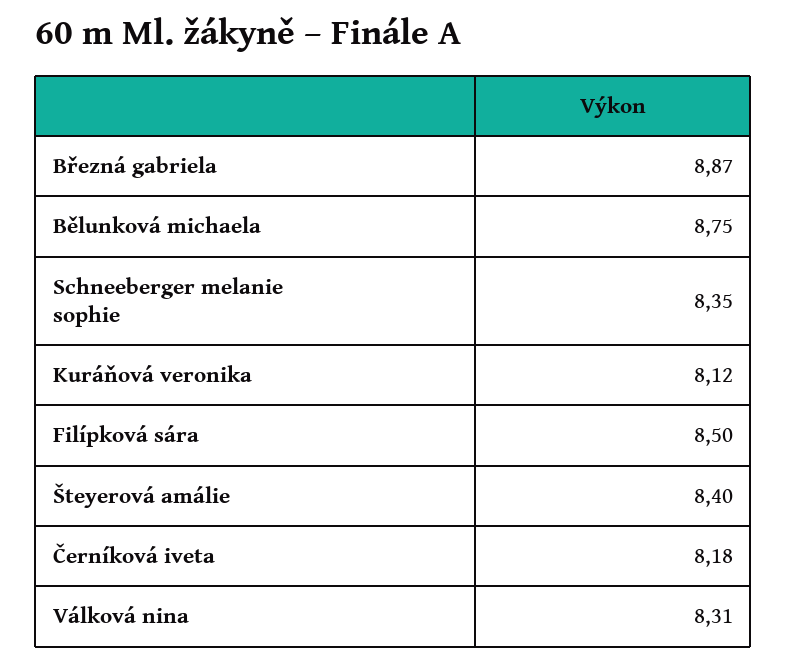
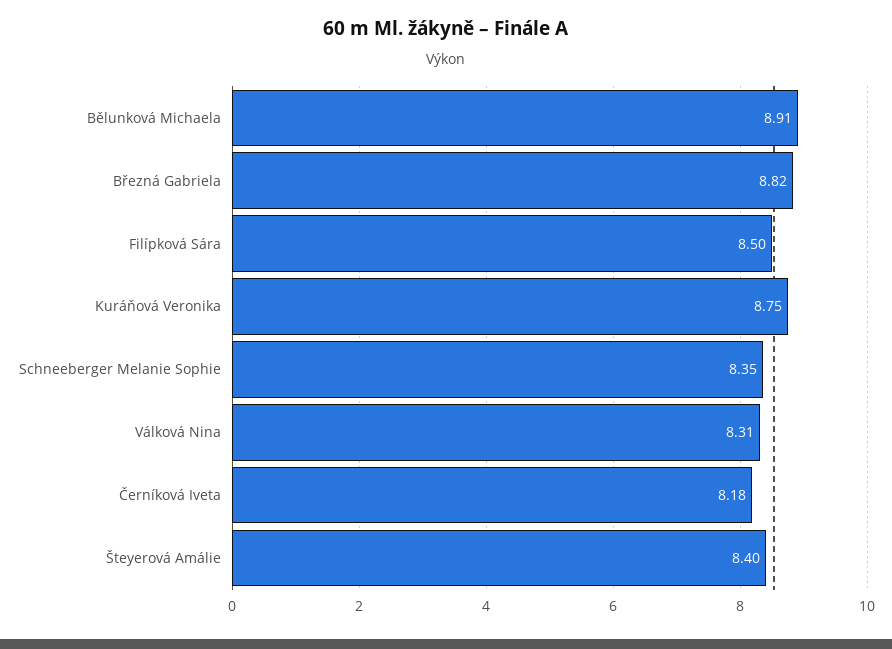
  {
-   "Březná gabriela": 8.87,
+   "Březná gabriela": 8.82,
-   "Bělunková michaela": 8.75,
+   "Bělunková michaela": 8.91,
    "Schneeberger melanie sophie": 8.35,
-   "Kuráňová veronika": 8.12,
+   "Kuráňová veronika": 8.75,
    "Filípková sára": 8.5,
    "Šteyerová amálie": 8.4,
    "Černíková iveta": 8.18,
    "Válková nina": 8.31
  }

